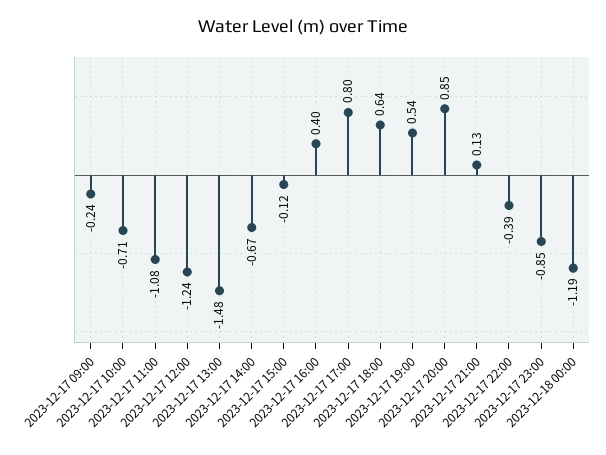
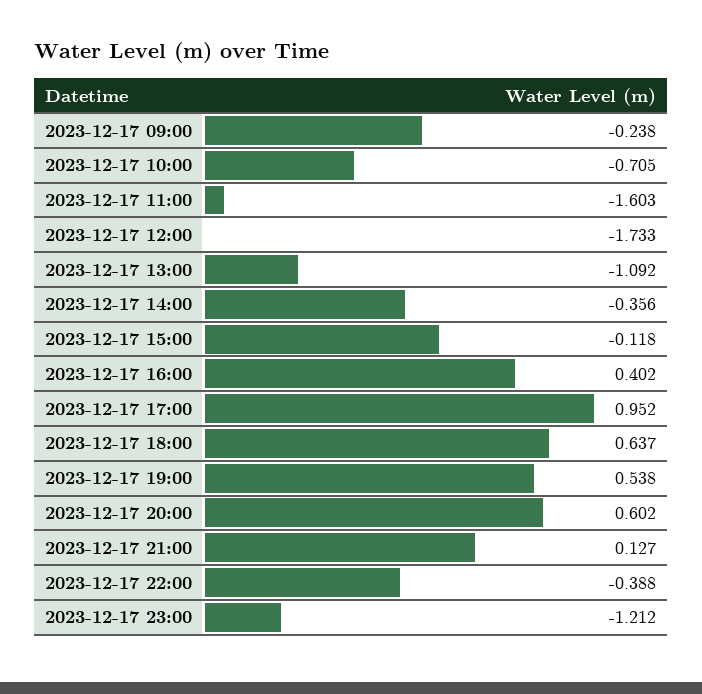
  {
    "2023-12-17 09:00": -0.238,
    "2023-12-17 10:00": -0.705,
-   "2023-12-17 11:00": -1.08,
+   "2023-12-17 11:00": -1.603,
-   "2023-12-17 12:00": -1.24,
+   "2023-12-17 12:00": -1.733,
-   "2023-12-17 13:00": -1.48,
+   "2023-12-17 13:00": -1.092,
-   "2023-12-17 14:00": -0.67,
+   "2023-12-17 14:00": -0.356,
    "2023-12-17 15:00": -0.118,
    "2023-12-17 16:00": 0.402,
-   "2023-12-17 17:00": 0.8,
+   "2023-12-17 17:00": 0.952,
    "2023-12-17 18:00": 0.637,
    "2023-12-17 19:00": 0.538,
-   "2023-12-17 20:00": 0.85,
+   "2023-12-17 20:00": 0.602,
    "2023-12-17 21:00": 0.127,
    "2023-12-17 22:00": -0.388,
-   "2023-12-17 23:00": -0.85,
+   "2023-12-17 23:00": -1.212
-   "2023-12-18 00:00": -1.19
  }

